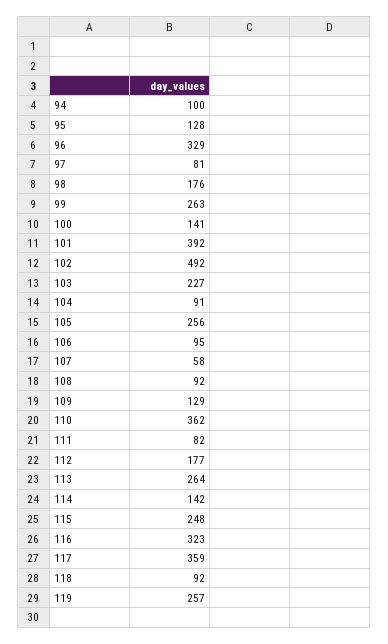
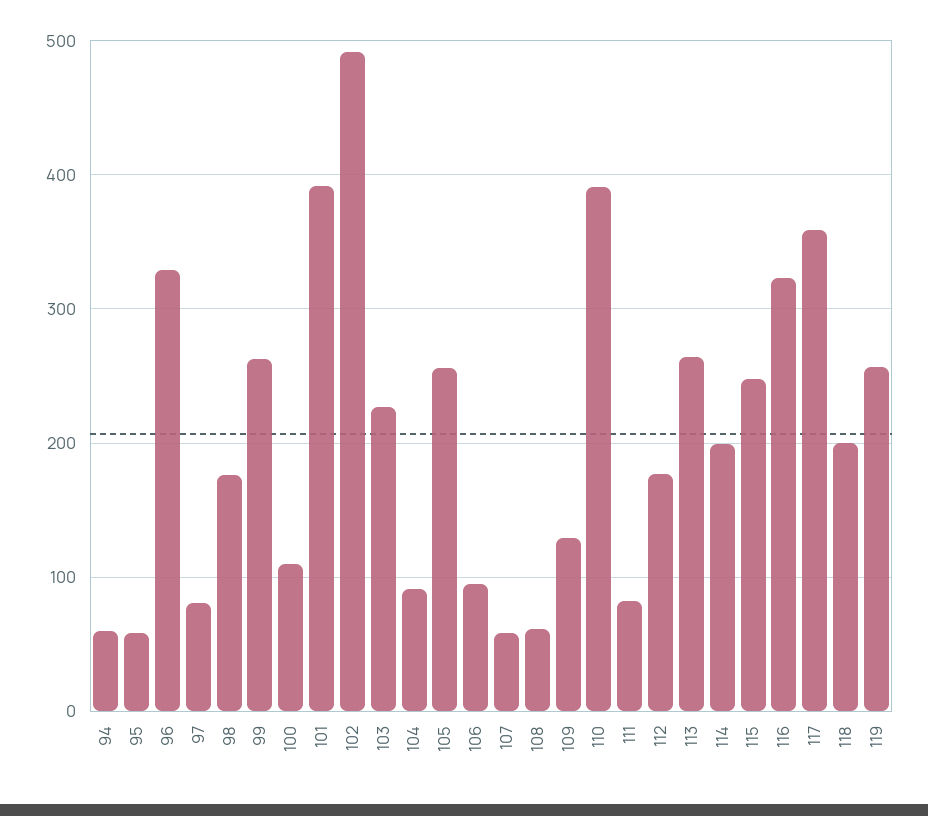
  {
-   "94": 100,
+   "94": 60,
-   "95": 128,
+   "95": 60,
    "96": 329,
    "97": 81,
    "98": 176,
    "99": 263,
-   "100": 141,
+   "100": 110,
    "101": 392,
    "102": 492,
    "103": 227,
    "104": 91,
    "105": 256,
    "106": 95,
    "107": 58,
-   "108": 92,
+   "108": 60,
    "109": 129,
-   "110": 362,
+   "110": 390,
    "111": 82,
    "112": 177,
    "113": 264,
-   "114": 142,
+   "114": 200,
    "115": 248,
    "116": 323,
    "117": 359,
-   "118": 92,
+   "118": 200,
    "119": 257
  }

